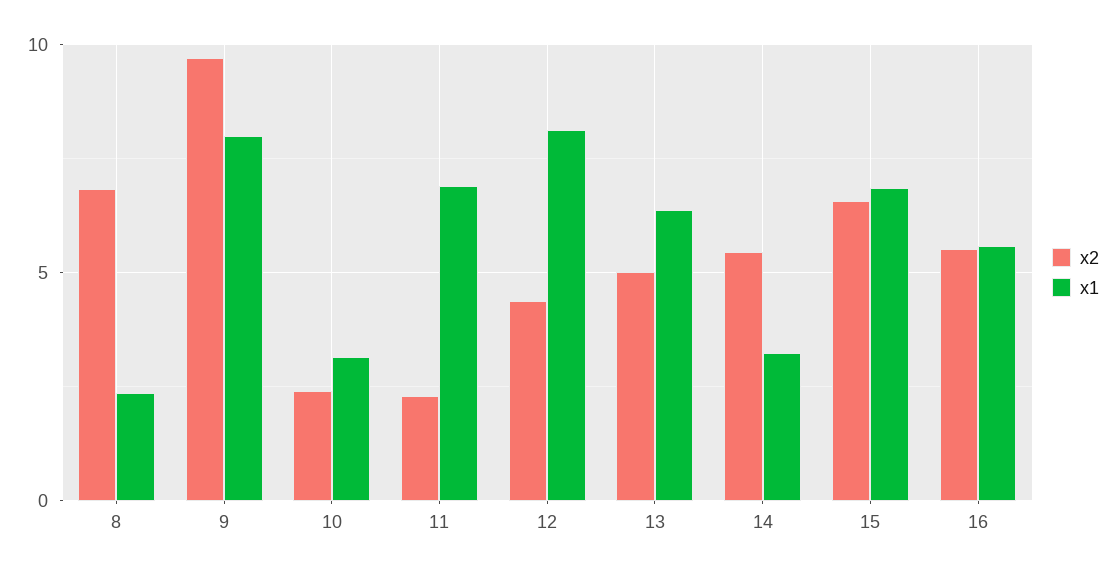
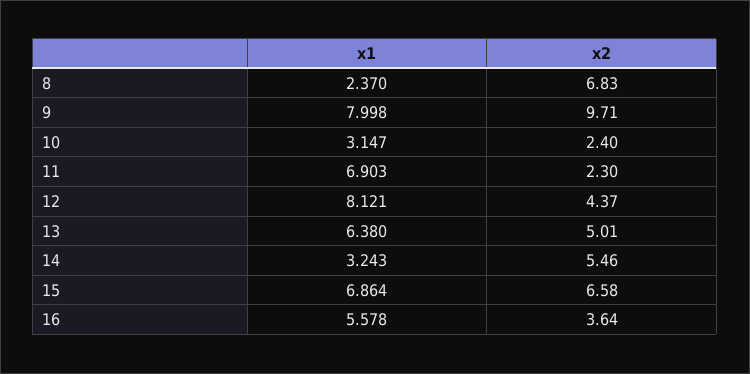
  {
    "x2": {
      "8": 6.83,
      "9": 9.71,
      "10": 2.4,
      "11": 2.3,
      "12": 4.37,
      "13": 5.01,
      "14": 5.46,
      "15": 6.58,
-     "16": 5.5
+     "16": 3.64
    },
    "x1": {
      "8": 2.37,
      "9": 7.998,
      "10": 3.147,
      "11": 6.903,
      "12": 8.121,
      "13": 6.38,
      "14": 3.243,
      "15": 6.864,
      "16": 5.578
    }
  }

